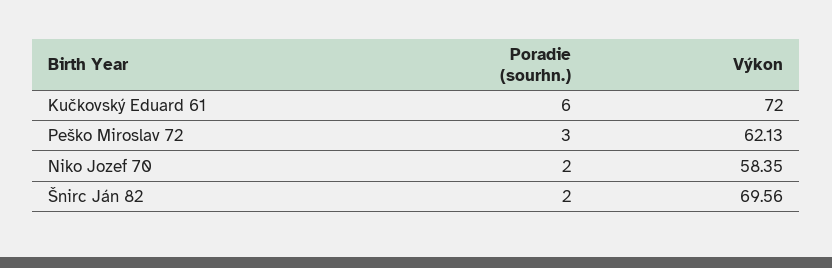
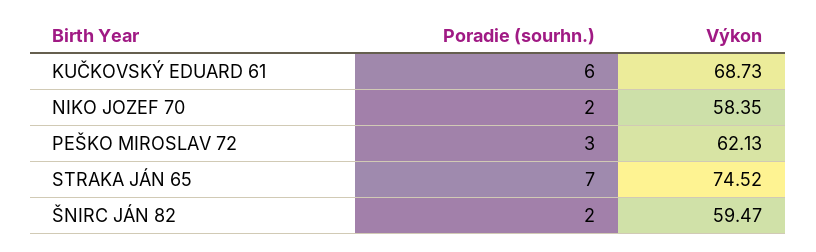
  {
    "Poradie (sourhn.)": {
      "Kučkovský Eduard 61": 6,
      "Peško Miroslav 72": 3,
      "Niko Jozef 70": 2,
-     "Šnirc Ján 82": 2
+     "Šnirc Ján 82": 2,
+     "STRAKA JÁN 65": 7
    },
    "Výkon": {
-     "Kučkovský Eduard 61": 72,
+     "Kučkovský Eduard 61": 68.73,
      "Peško Miroslav 72": 62.13,
      "Niko Jozef 70": 58.35,
-     "Šnirc Ján 82": 69.56
+     "Šnirc Ján 82": 59.47,
+     "STRAKA JÁN 65": 74.52
    }
  }

